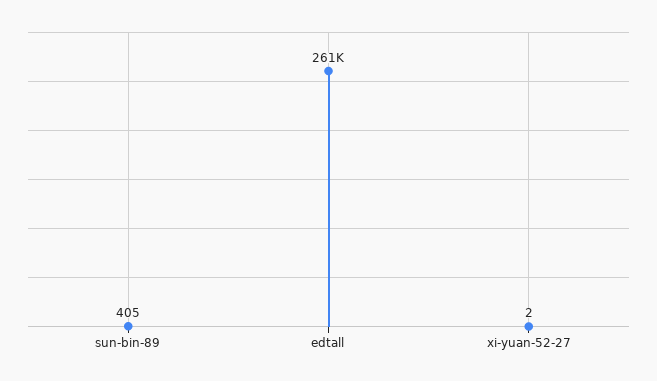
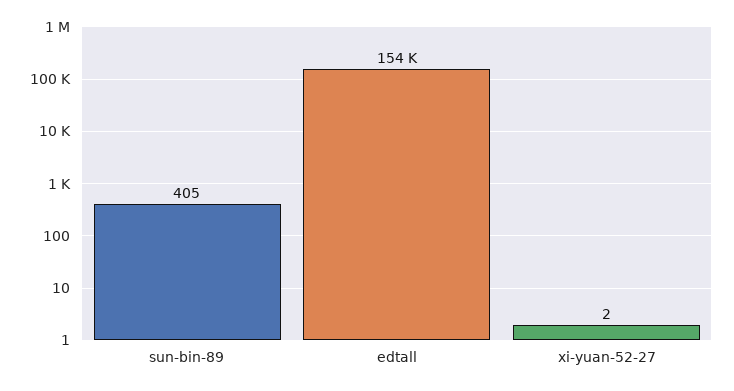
  {
    "sun-bin-89": 405,
-   "edtall": 261000,
+   "edtall": 154000,
    "xi-yuan-52-27": 2
  }

